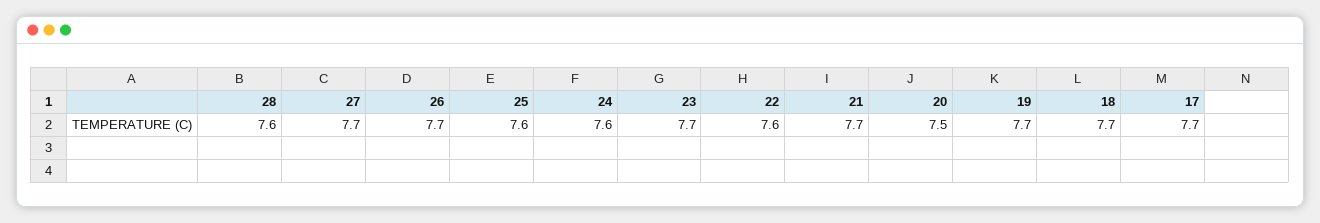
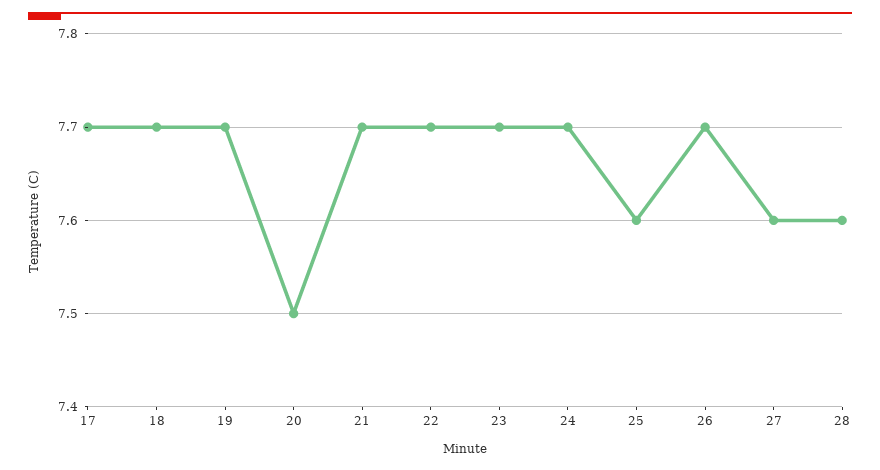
  {
    "28": 7.6,
-   "27": 7.7,
+   "27": 7.6,
    "26": 7.7,
    "25": 7.6,
-   "24": 7.6,
+   "24": 7.7,
    "23": 7.7,
-   "22": 7.6,
+   "22": 7.7,
    "21": 7.7,
    "20": 7.5,
    "19": 7.7,
    "18": 7.7,
    "17": 7.7
  }

